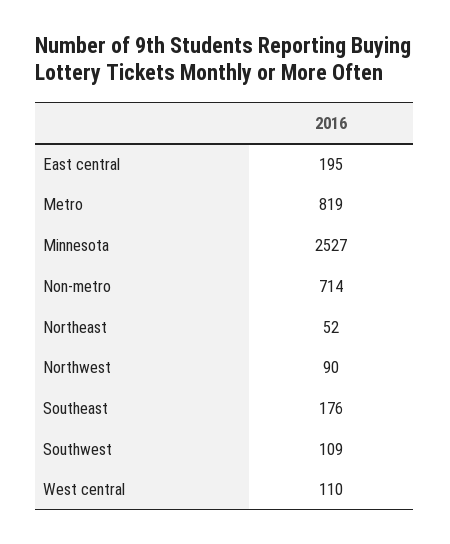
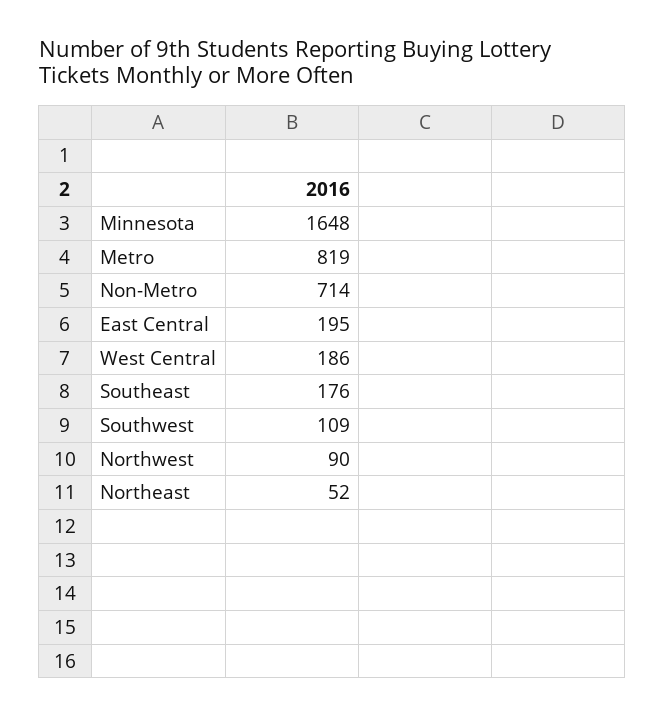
  {
    "East central": 195,
    "Metro": 819,
-   "Minnesota": 2527,
+   "Minnesota": 1648,
    "Non-metro": 714,
    "Northeast": 52,
    "Northwest": 90,
    "Southeast": 176,
    "Southwest": 109,
-   "West central": 110
+   "West central": 186
  }

